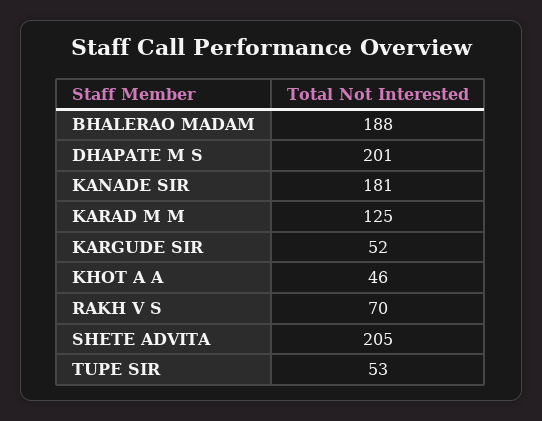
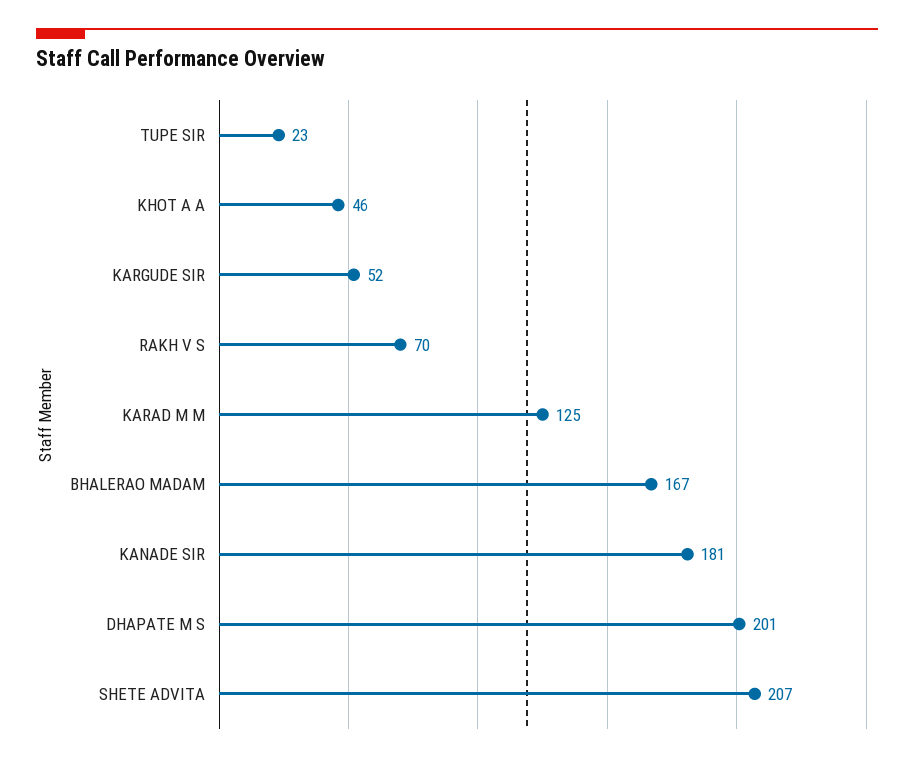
  {
-   "BHALERAO MADAM": 188,
+   "BHALERAO MADAM": 167,
    "DHAPATE M S": 201,
    "KANADE SIR": 181,
    "KARAD M M": 125,
    "KARGUDE SIR": 52,
    "KHOT A A": 46,
    "RAKH V S": 70,
-   "SHETE ADVITA": 205,
+   "SHETE ADVITA": 207,
-   "TUPE SIR": 53
+   "TUPE SIR": 23
  }

